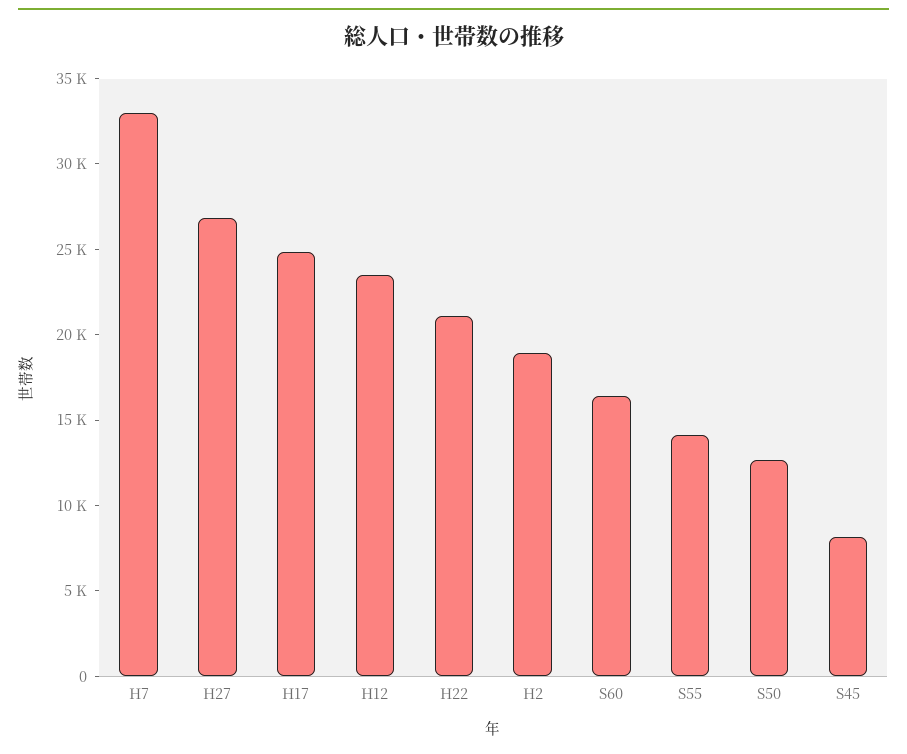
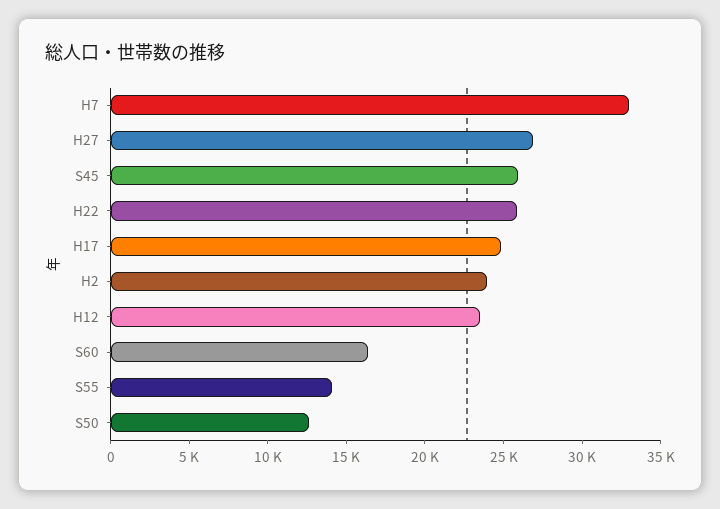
  {
    "H7": 33000,
    "H27": 27000,
    "H17": 25000,
    "H12": 23000,
-   "H22": 21000,
+   "H22": 26000,
-   "H2": 19000,
+   "H2": 24000,
    "S60": 16000,
    "S55": 14000,
    "S50": 13000,
-   "S45": 8000
+   "S45": 26000
  }

